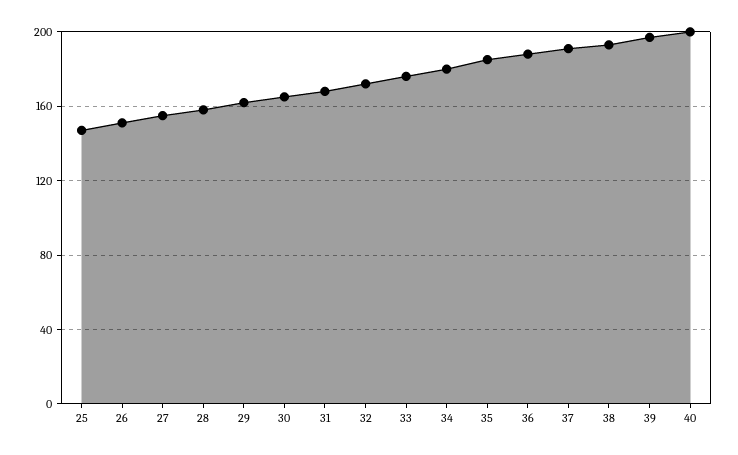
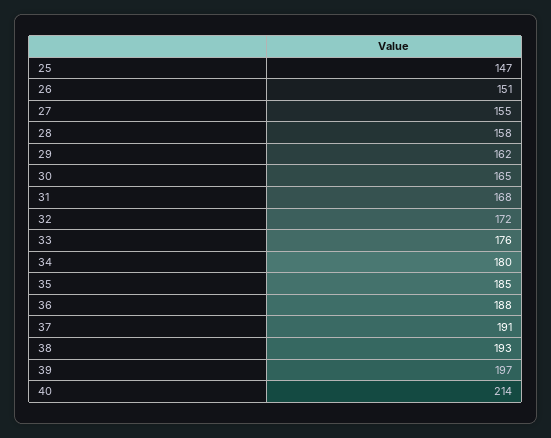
  {
    "25": 147,
    "26": 151,
    "27": 155,
    "28": 158,
    "29": 162,
    "30": 165,
    "31": 168,
    "32": 172,
    "33": 176,
    "34": 180,
    "35": 185,
    "36": 188,
    "37": 191,
    "38": 193,
    "39": 197,
-   "40": 200
+   "40": 214
  }

